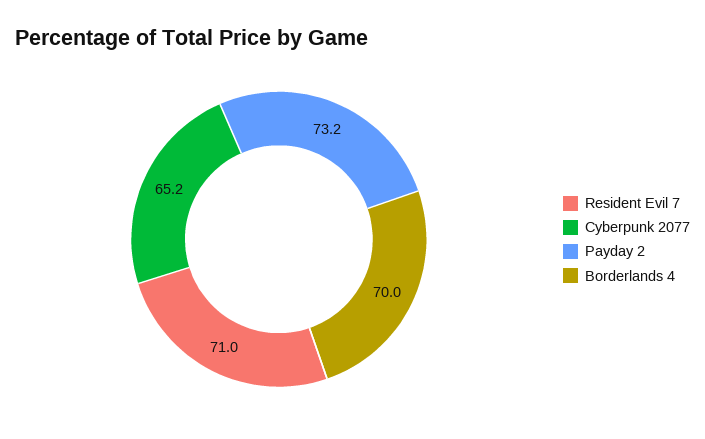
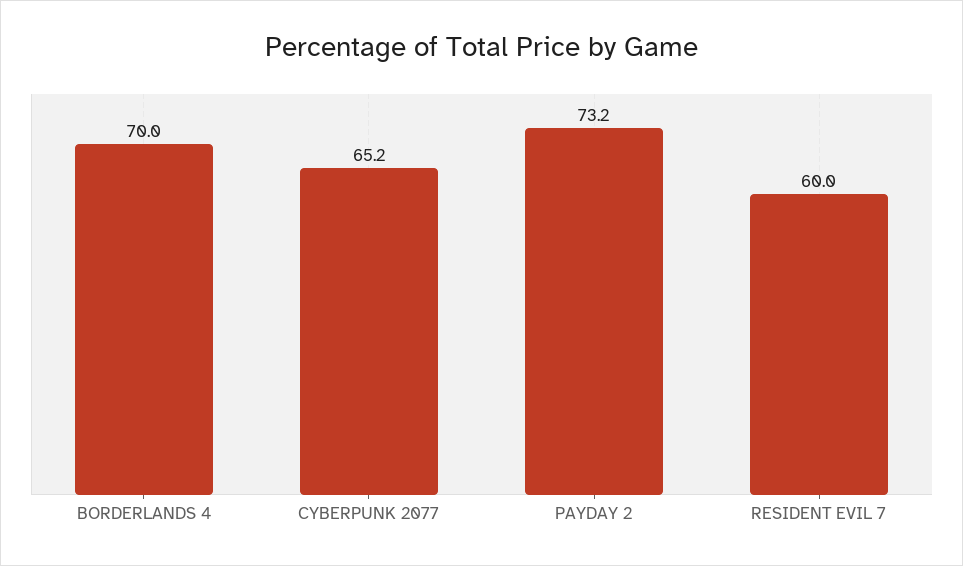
  {
-   "Resident Evil 7": 71,
+   "Resident Evil 7": 60,
    "Cyberpunk 2077": 65.2,
    "Payday 2": 73.2,
    "Borderlands 4": 70
  }

